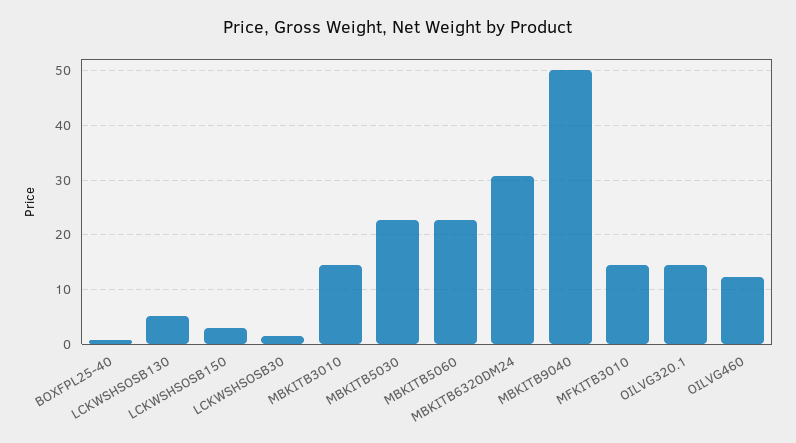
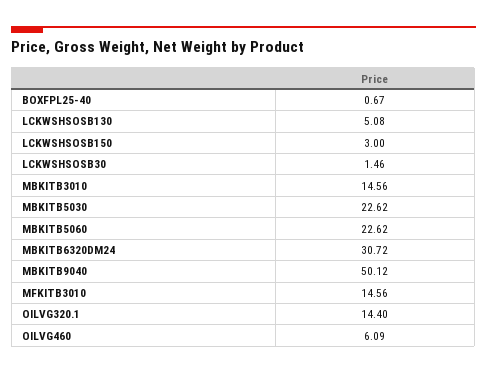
  {
    "BOXFPL25-40": 0.67,
    "LCKWSHSOSB130": 5.08,
    "LCKWSHSOSB150": 3,
    "LCKWSHSOSB30": 1.46,
    "MBKITB3010": 14.56,
    "MBKITB5030": 22.62,
    "MBKITB5060": 22.62,
    "MBKITB6320DM24": 30.72,
    "MBKITB9040": 50.12,
    "MFKITB3010": 14.56,
    "OILVG320.1": 14.4,
-   "OILVG460": 12
+   "OILVG460": 6.09
  }

